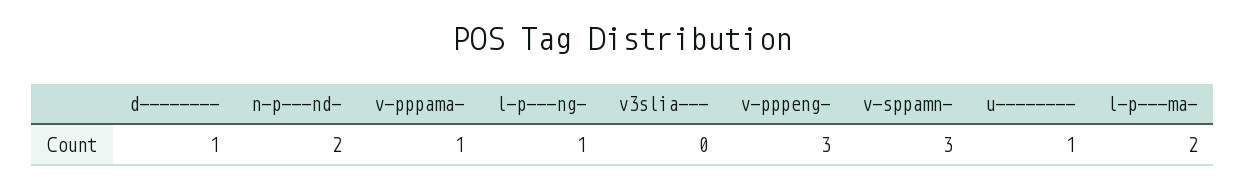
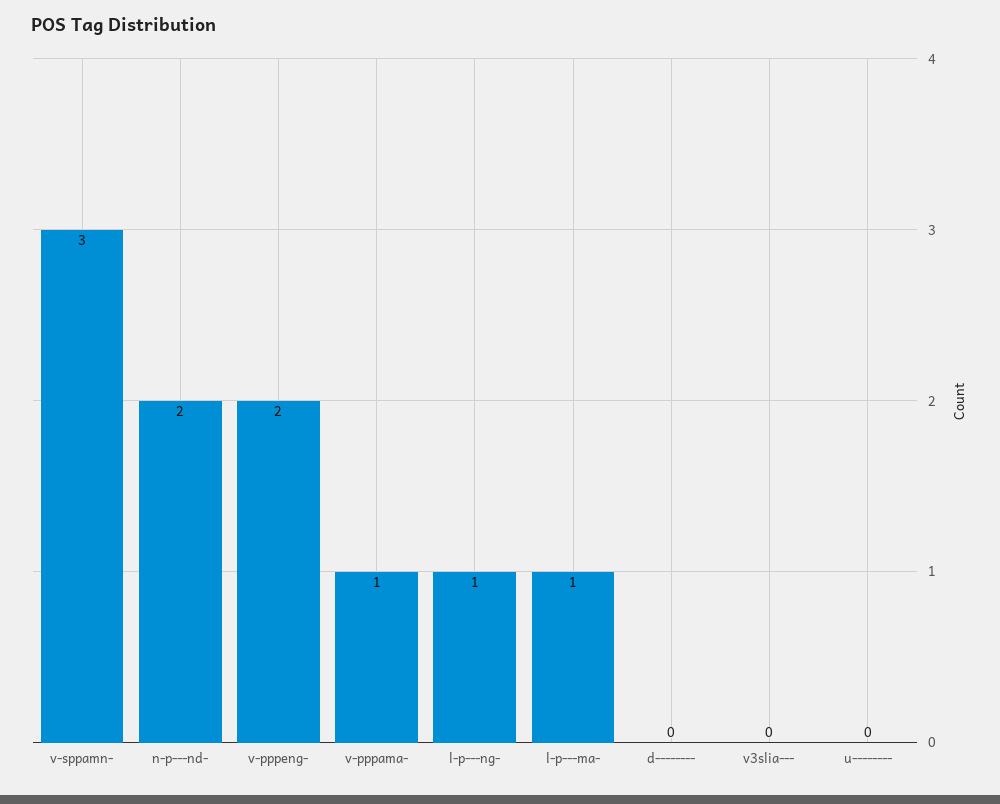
  {
-   "d--------": 1,
+   "d--------": 0,
    "n-p---nd-": 2,
    "v-pppama-": 1,
    "l-p---ng-": 1,
    "v3slia---": 0,
-   "v-pppeng-": 3,
+   "v-pppeng-": 2,
    "v-sppamn-": 3,
-   "u--------": 1,
+   "u--------": 0,
-   "l-p---ma-": 2
+   "l-p---ma-": 1
  }

